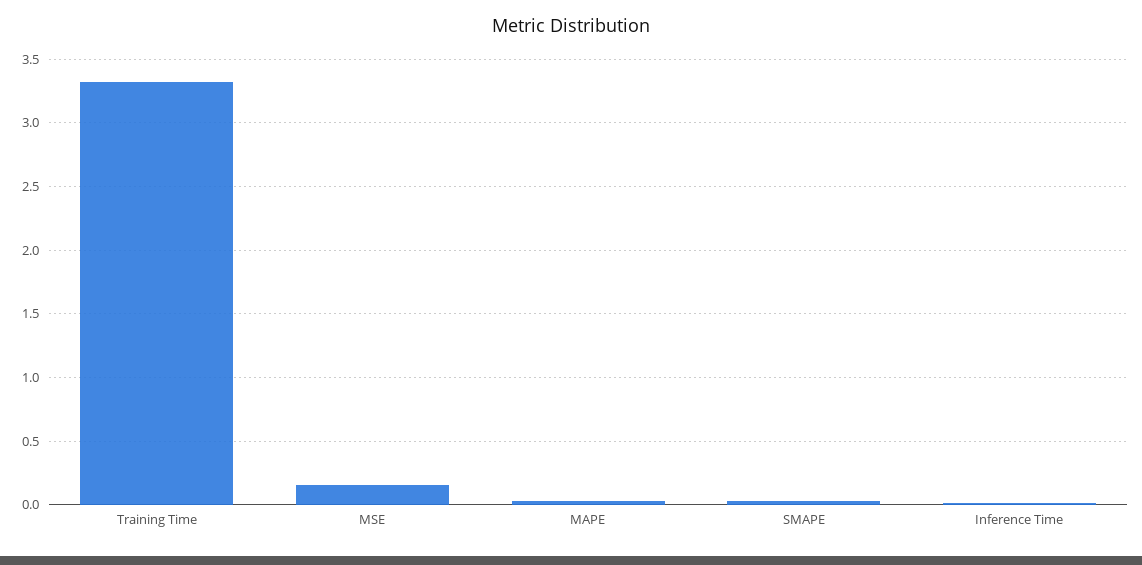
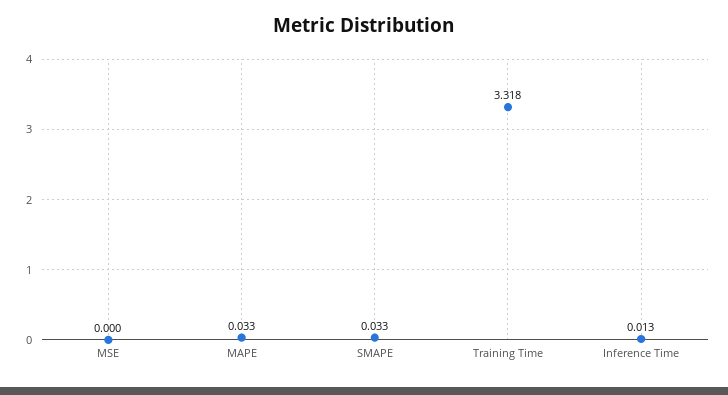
  {
    "Training Time": 3.318,
-   "MSE": 0.15,
+   "MSE": 0,
    "MAPE": 0.033,
    "SMAPE": 0.033,
    "Inference Time": 0.013
  }

